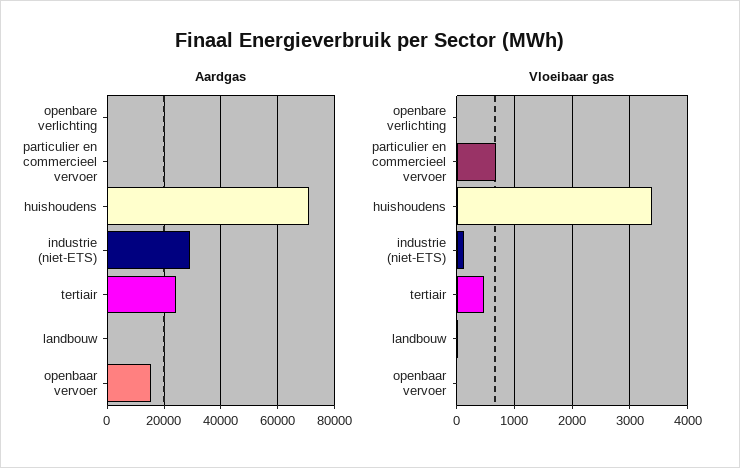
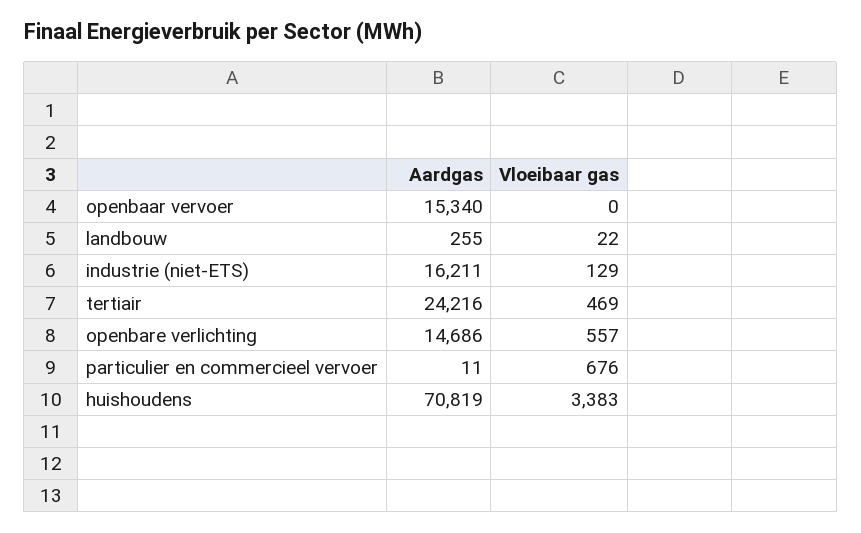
  {
    "Aardgas": {
-     "openbare verlichting": 0,
+     "openbare verlichting": 14686,
      "particulier en commercieel vervoer": 11,
      "huishoudens": 70819,
-     "industrie (niet-ETS)": 30000,
+     "industrie (niet-ETS)": 16211,
      "tertiair": 24216,
      "landbouw": 255,
      "openbaar vervoer": 15340
    },
    "Vloeibaar gas": {
-     "openbare verlichting": 0,
+     "openbare verlichting": 557,
      "particulier en commercieel vervoer": 676,
      "huishoudens": 3383,
      "industrie (niet-ETS)": 129,
      "tertiair": 469,
      "landbouw": 22,
      "openbaar vervoer": 0
    }
  }

